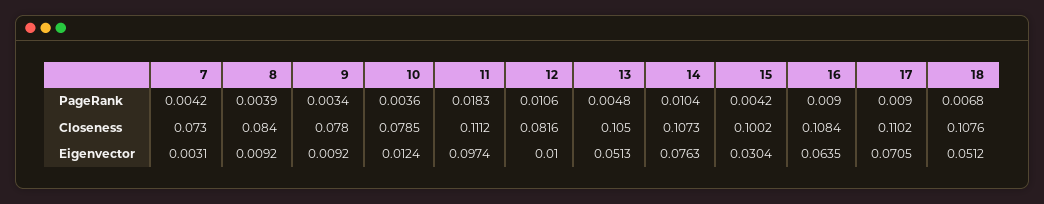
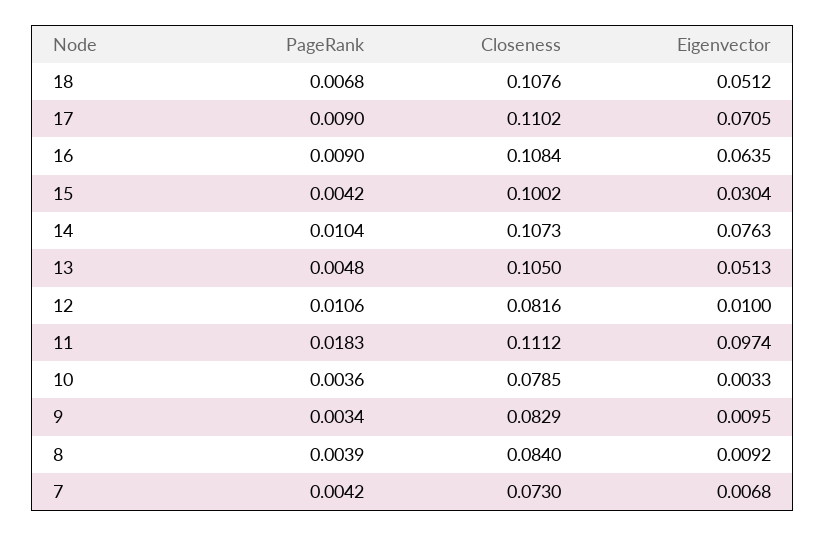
  {
    "7": {
      "PageRank": 0.0042,
      "Closeness": 0.073,
-     "Eigenvector": 0.0031
+     "Eigenvector": 0.0068
    },
    "8": {
      "PageRank": 0.0039,
      "Closeness": 0.084,
      "Eigenvector": 0.0092
    },
    "9": {
      "PageRank": 0.0034,
-     "Closeness": 0.078,
+     "Closeness": 0.0829,
-     "Eigenvector": 0.0092
+     "Eigenvector": 0.0095
    },
    "10": {
      "PageRank": 0.0036,
      "Closeness": 0.0785,
-     "Eigenvector": 0.0124
+     "Eigenvector": 0.0033
    },
    "11": {
      "PageRank": 0.0183,
      "Closeness": 0.1112,
      "Eigenvector": 0.0974
    },
    "12": {
      "PageRank": 0.0106,
      "Closeness": 0.0816,
      "Eigenvector": 0.01
    },
    "13": {
      "PageRank": 0.0048,
      "Closeness": 0.105,
      "Eigenvector": 0.0513
    },
    "14": {
      "PageRank": 0.0104,
      "Closeness": 0.1073,
      "Eigenvector": 0.0763
    },
    "15": {
      "PageRank": 0.0042,
      "Closeness": 0.1002,
      "Eigenvector": 0.0304
    },
    "16": {
      "PageRank": 0.009,
      "Closeness": 0.1084,
      "Eigenvector": 0.0635
    },
    "17": {
      "PageRank": 0.009,
      "Closeness": 0.1102,
      "Eigenvector": 0.0705
    },
    "18": {
      "PageRank": 0.0068,
      "Closeness": 0.1076,
      "Eigenvector": 0.0512
    }
  }

